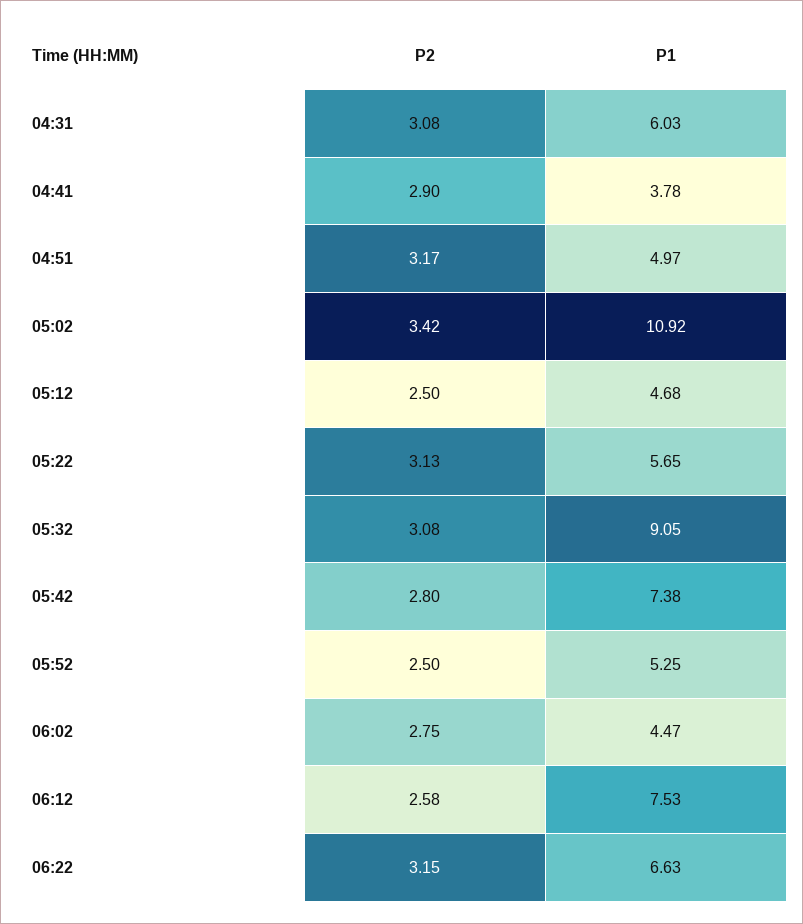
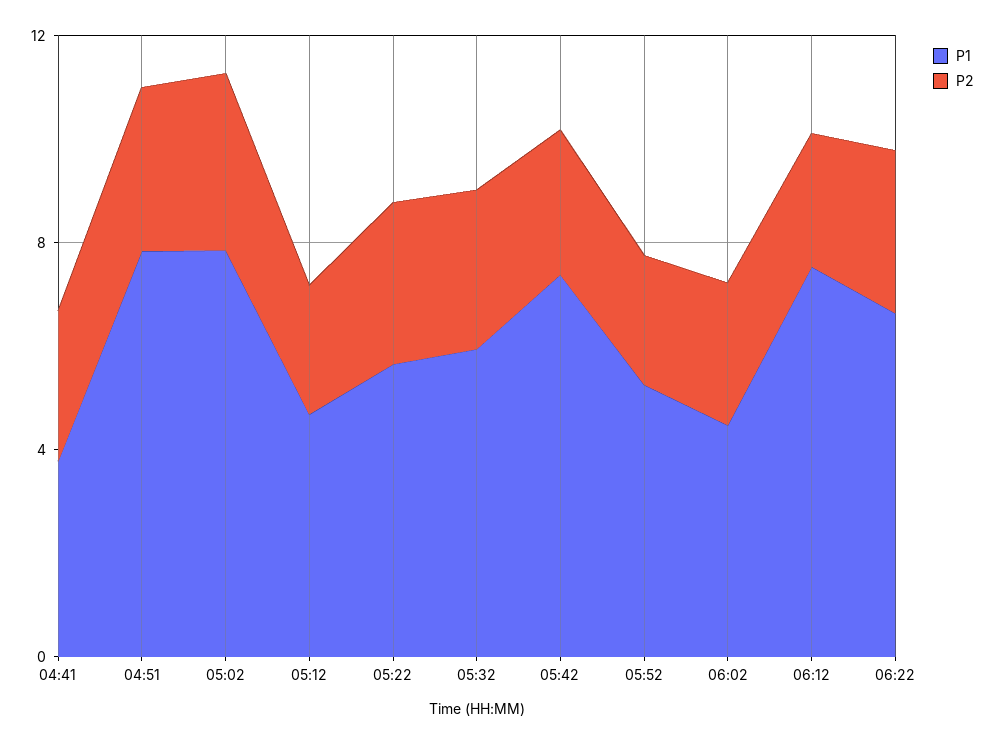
  {
    "P2": {
-     "04:31": 3.08,
      "04:41": 2.9,
      "04:51": 3.17,
      "05:02": 3.42,
      "05:12": 2.5,
      "05:22": 3.13,
      "05:32": 3.08,
      "05:42": 2.8,
      "05:52": 2.5,
      "06:02": 2.75,
      "06:12": 2.58,
      "06:22": 3.15
    },
    "P1": {
-     "04:31": 6.03,
      "04:41": 3.78,
-     "04:51": 4.97,
+     "04:51": 8,
-     "05:02": 10.92,
+     "05:02": 8,
      "05:12": 4.68,
      "05:22": 5.65,
-     "05:32": 9.05,
+     "05:32": 6,
      "05:42": 7.38,
      "05:52": 5.25,
      "06:02": 4.47,
      "06:12": 7.53,
      "06:22": 6.63
    }
  }

